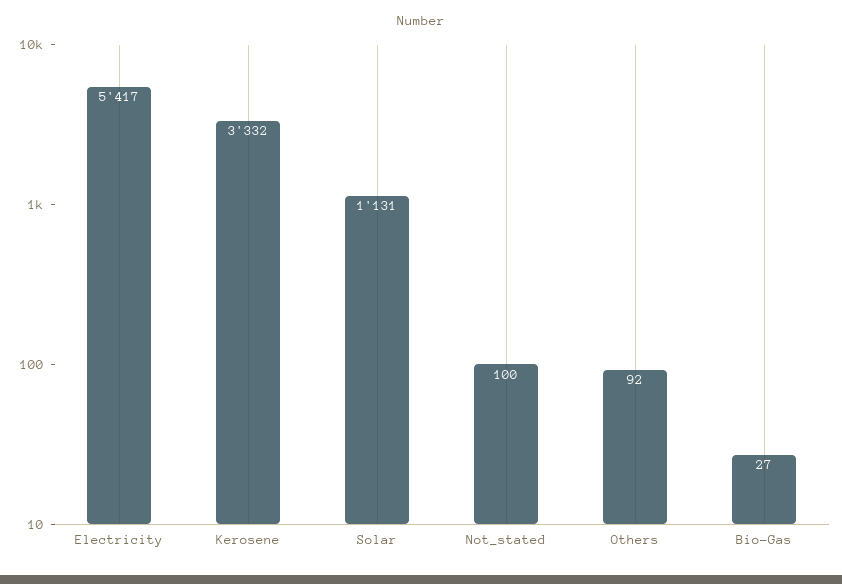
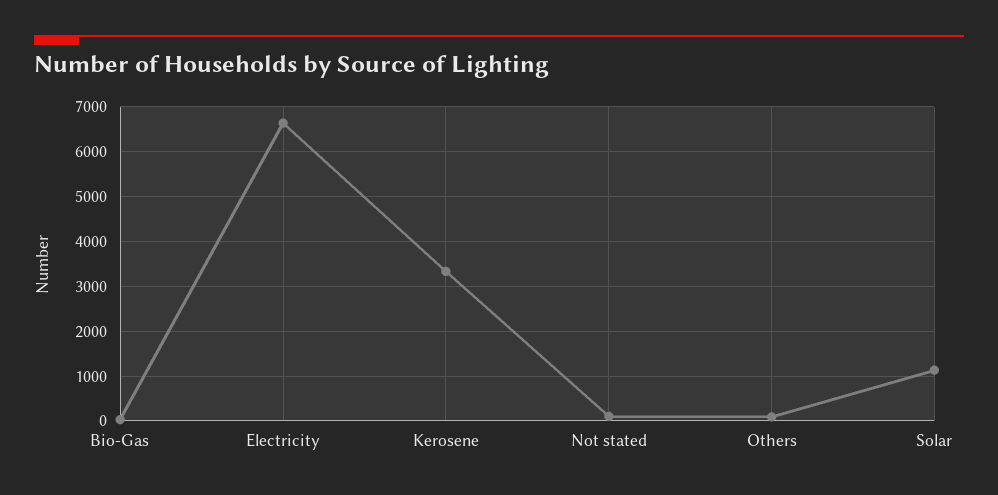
  {
-   "Electricity": 5417,
+   "Electricity": 6600,
    "Kerosene": 3332,
    "Solar": 1131,
    "Not_stated": 100,
    "Others": 92,
    "Bio-Gas": 27
  }

